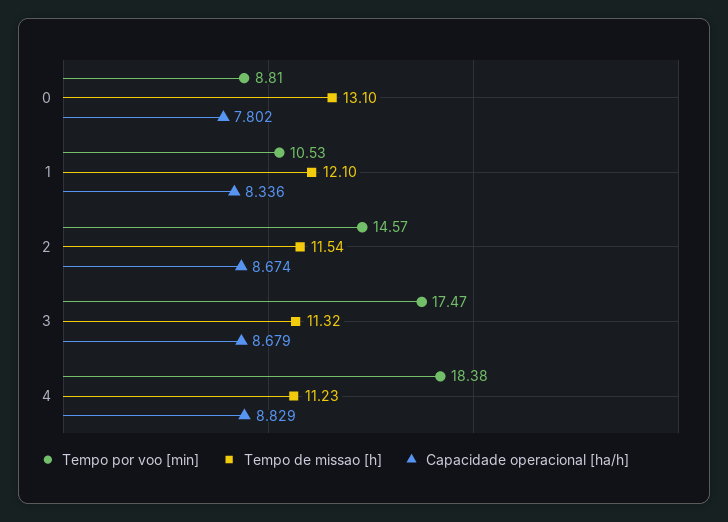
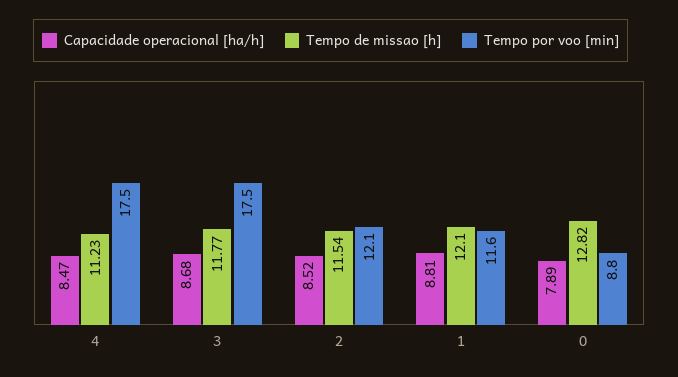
  {
    "Tempo por voo [min]": {
      "0": 8.81,
-     "1": 10.53,
+     "1": 11.6,
-     "2": 14.57,
+     "2": 12.1,
      "3": 17.47,
-     "4": 18.38
+     "4": 17.5
    },
    "Tempo de missao [h]": {
-     "0": 13.1,
+     "0": 12.82,
      "1": 12.1,
      "2": 11.54,
-     "3": 11.32,
+     "3": 11.77,
      "4": 11.23
    },
    "Capacidade operacional [ha/h]": {
-     "0": 7.802,
+     "0": 7.89,
-     "1": 8.336,
+     "1": 8.81,
-     "2": 8.674,
+     "2": 8.52,
      "3": 8.679,
-     "4": 8.829
+     "4": 8.47
    }
  }

